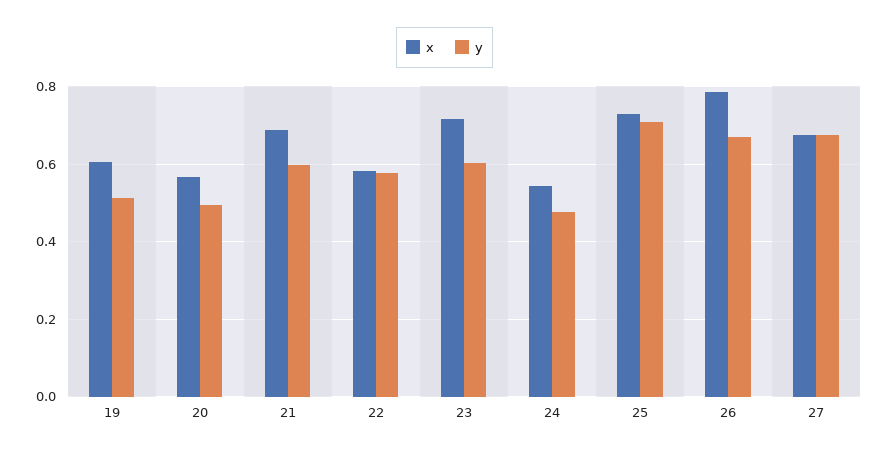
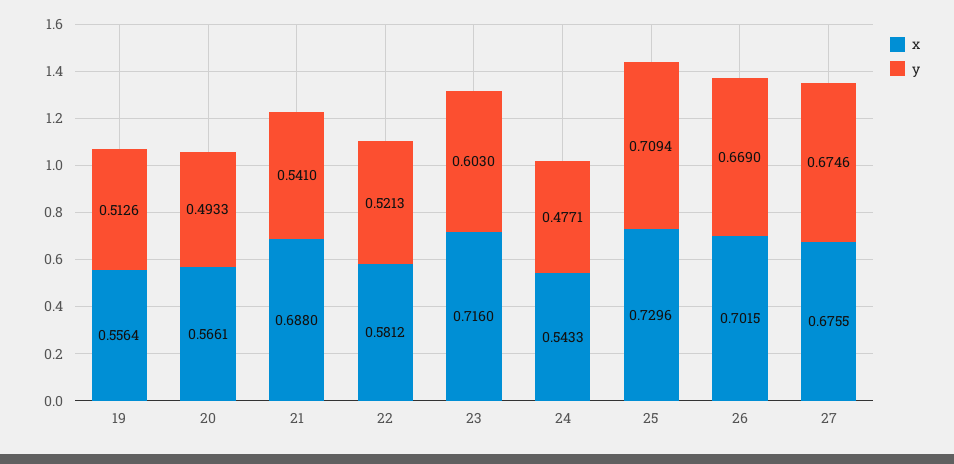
  {
    "x": {
-     "19": 0.6,
+     "19": 0.5564,
      "20": 0.5661,
      "21": 0.688,
      "22": 0.5812,
      "23": 0.716,
      "24": 0.5433,
      "25": 0.7296,
-     "26": 0.78,
+     "26": 0.7015,
      "27": 0.6755
    },
    "y": {
      "19": 0.5126,
      "20": 0.4933,
-     "21": 0.6,
+     "21": 0.541,
-     "22": 0.58,
+     "22": 0.5213,
      "23": 0.603,
      "24": 0.4771,
      "25": 0.7094,
      "26": 0.669,
      "27": 0.6746
    }
  }

